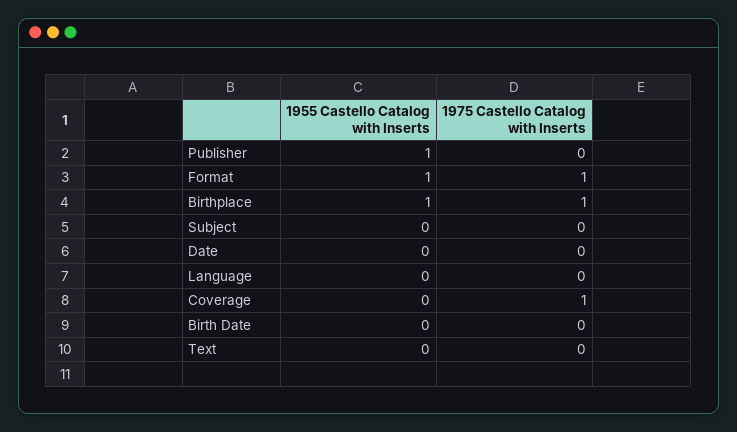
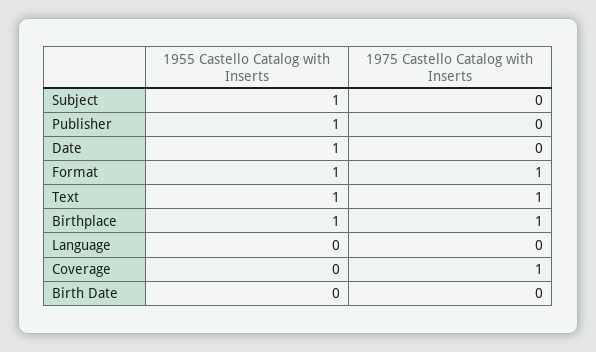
  {
    "1955 Castello Catalog with Inserts": {
      "Publisher": 1,
      "Format": 1,
      "Birthplace": 1,
-     "Subject": 0,
+     "Subject": 1,
-     "Date": 0,
+     "Date": 1,
      "Language": 0,
      "Coverage": 0,
      "Birth Date": 0,
-     "Text": 0
+     "Text": 1
    },
    "1975 Castello Catalog with Inserts": {
      "Publisher": 0,
      "Format": 1,
      "Birthplace": 1,
      "Subject": 0,
      "Date": 0,
      "Language": 0,
      "Coverage": 1,
      "Birth Date": 0,
-     "Text": 0
+     "Text": 1
    }
  }

